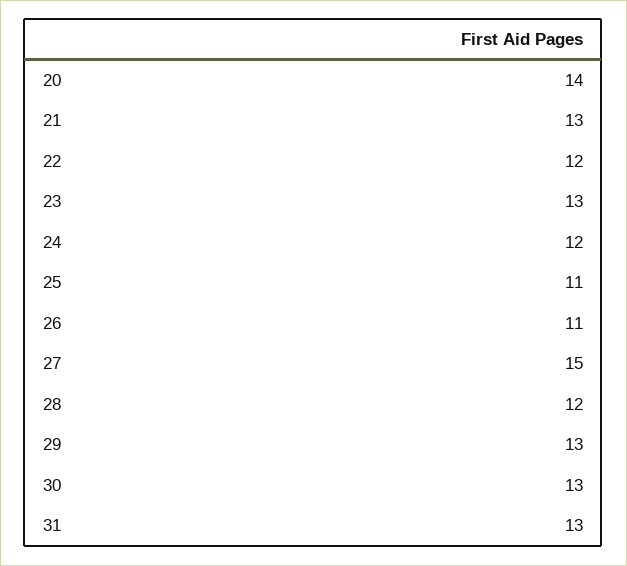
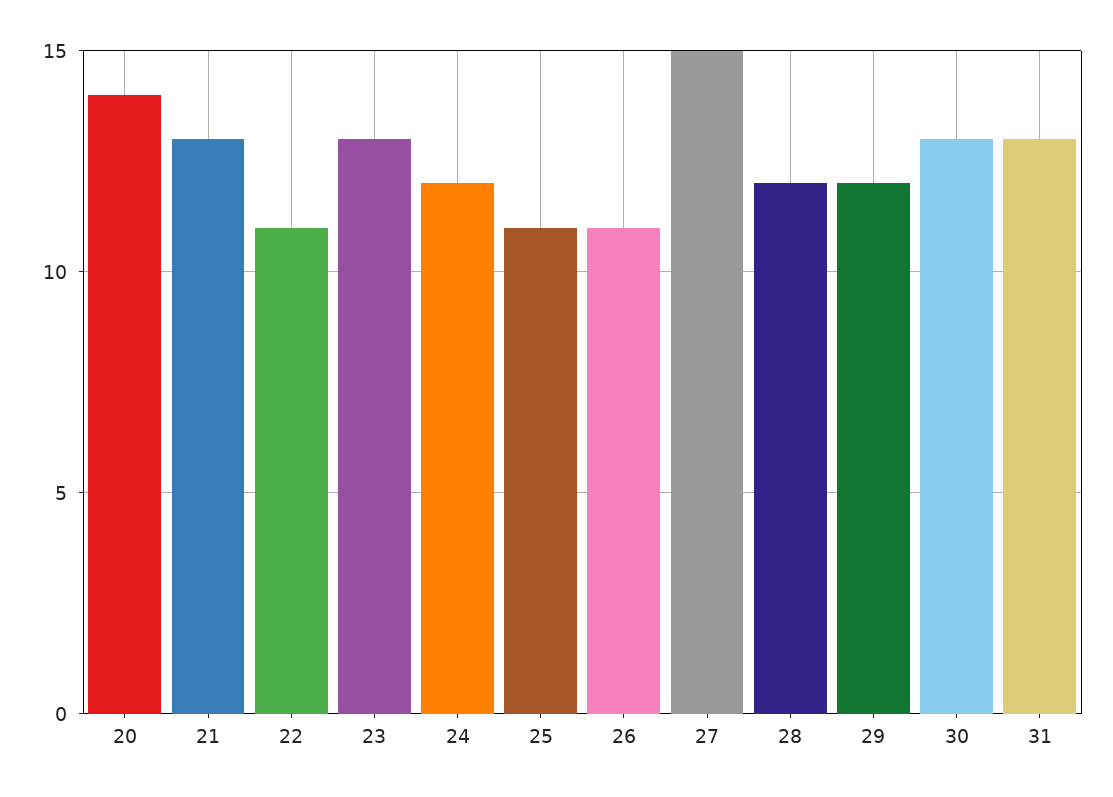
  {
    "20": 14,
    "21": 13,
-   "22": 12,
+   "22": 11,
    "23": 13,
    "24": 12,
    "25": 11,
    "26": 11,
    "27": 15,
    "28": 12,
-   "29": 13,
+   "29": 12,
    "30": 13,
    "31": 13
  }

